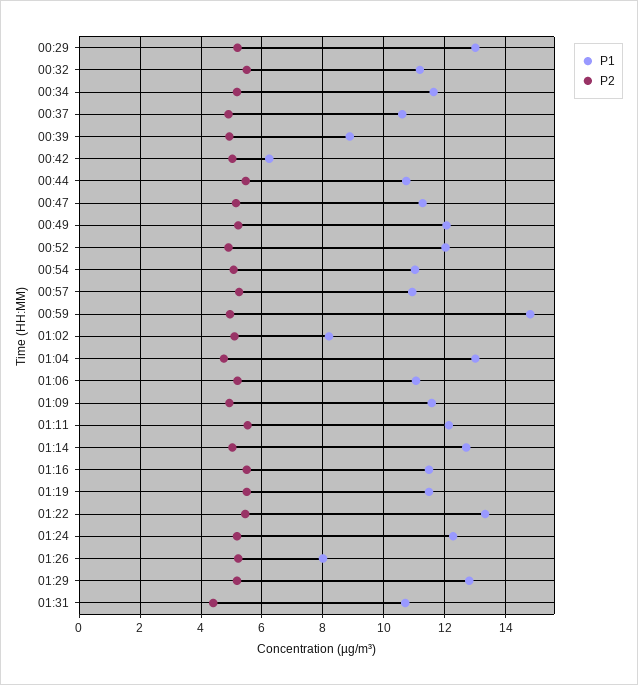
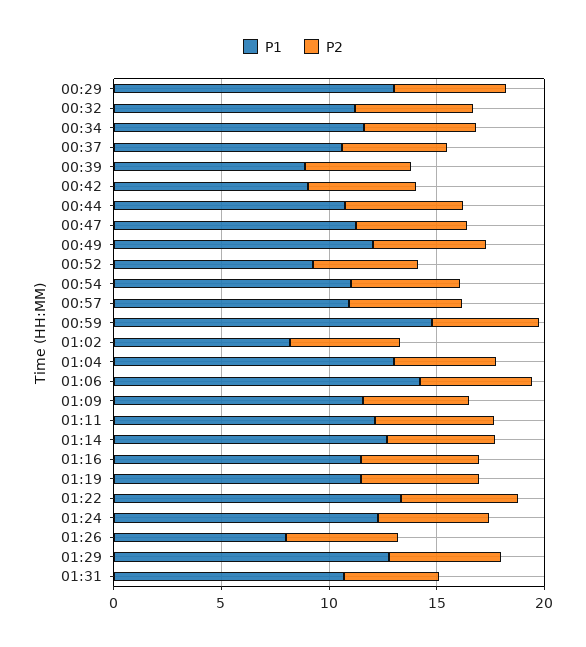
  {
    "P1": {
      "00:29": 13,
      "00:32": 11.2,
      "00:34": 11.6,
      "00:37": 10.6,
      "00:39": 8.8,
-     "00:42": 6.2,
+     "00:42": 9,
      "00:44": 10.8,
      "00:47": 11.2,
      "00:49": 12,
-     "00:52": 12,
+     "00:52": 9,
      "00:54": 11,
      "00:57": 11,
      "00:59": 14.8,
      "01:02": 8.2,
      "01:04": 13,
-     "01:06": 11,
+     "01:06": 14,
      "01:09": 11.6,
      "01:11": 12.2,
      "01:14": 12.8,
      "01:16": 11.4,
      "01:19": 11.4,
      "01:22": 13.4,
      "01:24": 12.2,
      "01:26": 8,
      "01:29": 12.8,
      "01:31": 10.8
    },
    "P2": {
      "00:29": 5.2,
      "00:32": 5.6,
      "00:34": 5.2,
      "00:37": 5,
      "00:39": 5,
      "00:42": 5,
      "00:44": 5.4,
      "00:47": 5.2,
      "00:49": 5.2,
      "00:52": 5,
      "00:54": 5,
      "00:57": 5.2,
      "00:59": 5,
      "01:02": 5.2,
      "01:04": 4.8,
      "01:06": 5.2,
      "01:09": 5,
      "01:11": 5.6,
      "01:14": 5,
      "01:16": 5.6,
      "01:19": 5.6,
      "01:22": 5.4,
      "01:24": 5.2,
      "01:26": 5.2,
      "01:29": 5.2,
      "01:31": 4.4
    }
  }

